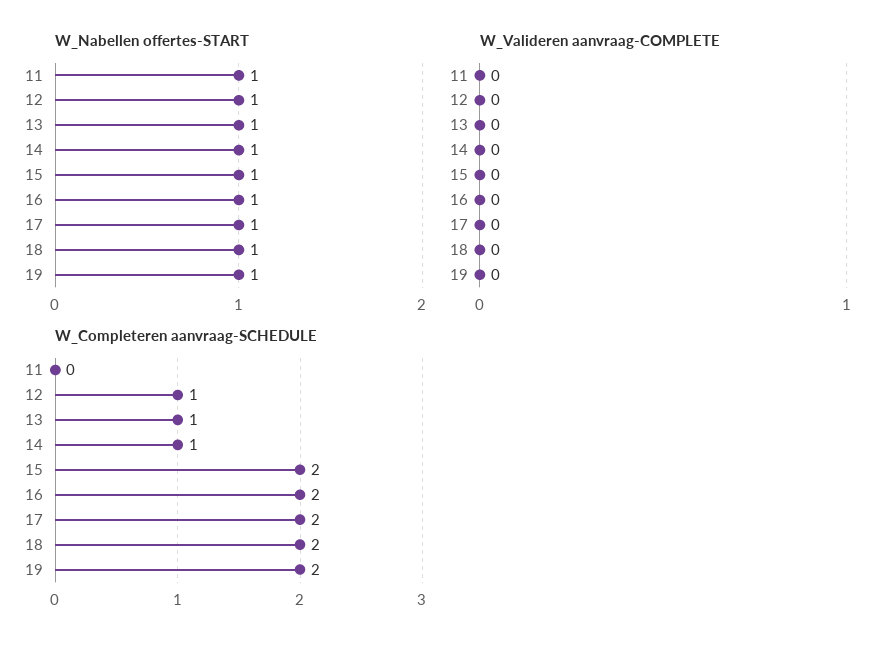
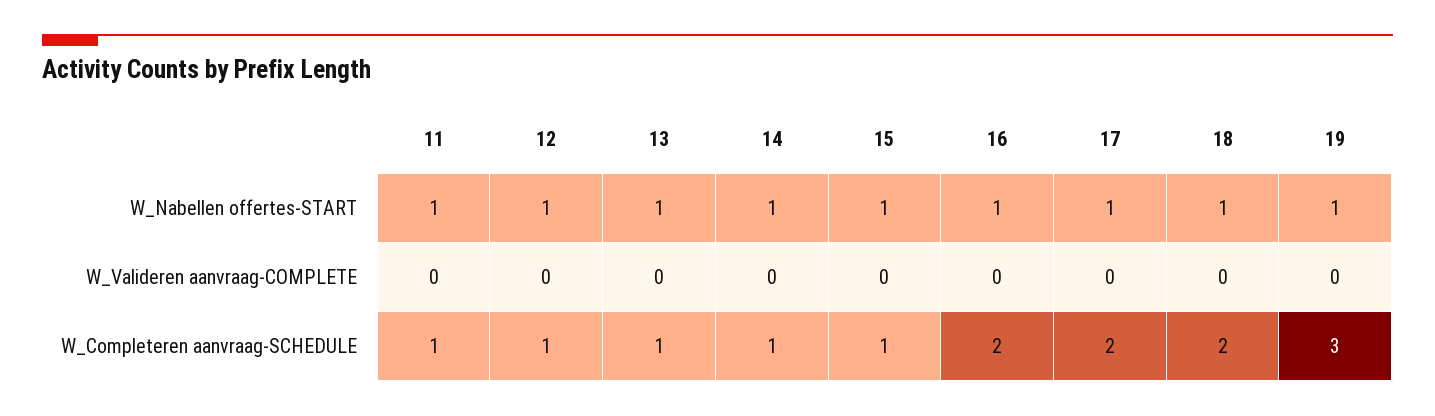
  {
    "W_Nabellen offertes-START": {
      "11": 1,
      "12": 1,
      "13": 1,
      "14": 1,
      "15": 1,
      "16": 1,
      "17": 1,
      "18": 1,
      "19": 1
    },
    "W_Valideren aanvraag-COMPLETE": {
      "11": 0,
      "12": 0,
      "13": 0,
      "14": 0,
      "15": 0,
      "16": 0,
      "17": 0,
      "18": 0,
      "19": 0
    },
    "W_Completeren aanvraag-SCHEDULE": {
-     "11": 0,
+     "11": 1,
      "12": 1,
      "13": 1,
      "14": 1,
-     "15": 2,
+     "15": 1,
      "16": 2,
      "17": 2,
      "18": 2,
-     "19": 2
+     "19": 3
    }
  }

